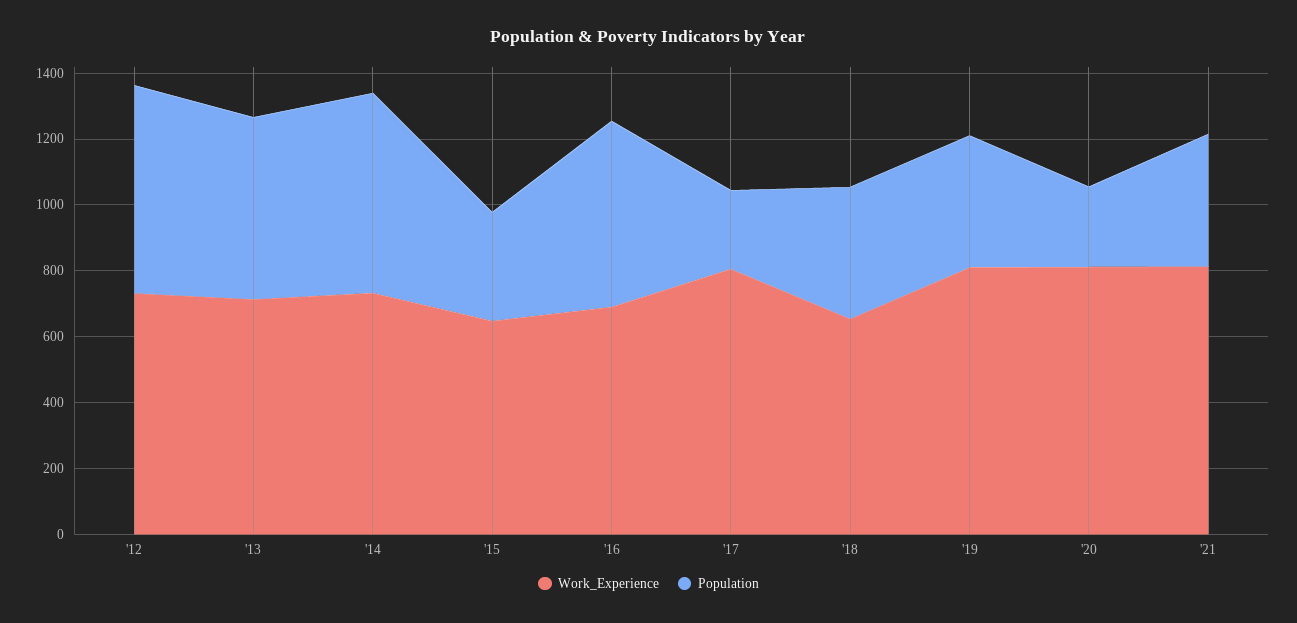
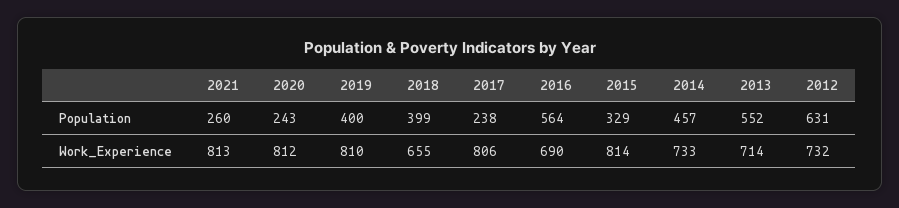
  {
    "Work_Experience": {
      "'12": 732,
      "'13": 714,
      "'14": 733,
-     "'15": 650,
+     "'15": 814,
      "'16": 690,
      "'17": 806,
      "'18": 655,
      "'19": 810,
      "'20": 812,
      "'21": 813
    },
    "Population": {
      "'12": 631,
      "'13": 552,
-     "'14": 600,
+     "'14": 457,
      "'15": 329,
      "'16": 564,
      "'17": 238,
      "'18": 399,
      "'19": 400,
      "'20": 243,
-     "'21": 400
+     "'21": 260
    }
  }

